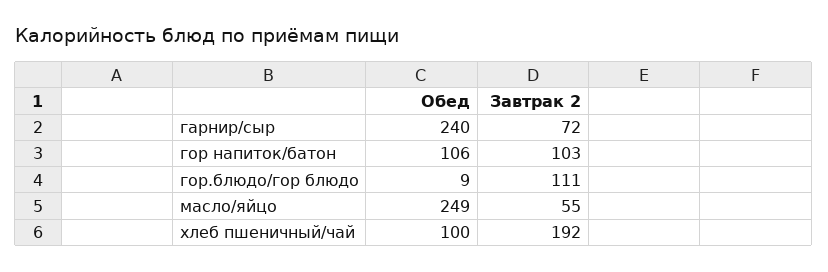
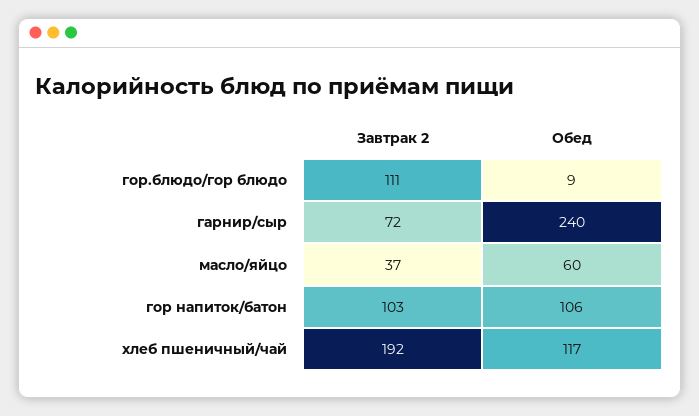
  {
    "Обед": {
      "гарнир/сыр": 240,
      "гор напиток/батон": 106,
      "гор.блюдо/гор блюдо": 9,
-     "масло/яйцо": 249,
+     "масло/яйцо": 60,
-     "хлеб пшеничный/чай": 100
+     "хлеб пшеничный/чай": 117
    },
    "Завтрак 2": {
      "гарнир/сыр": 72,
      "гор напиток/батон": 103,
      "гор.блюдо/гор блюдо": 111,
-     "масло/яйцо": 55,
+     "масло/яйцо": 37,
      "хлеб пшеничный/чай": 192
    }
  }

